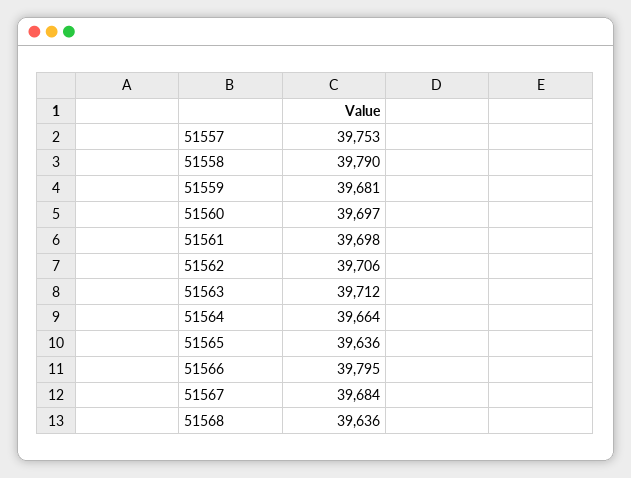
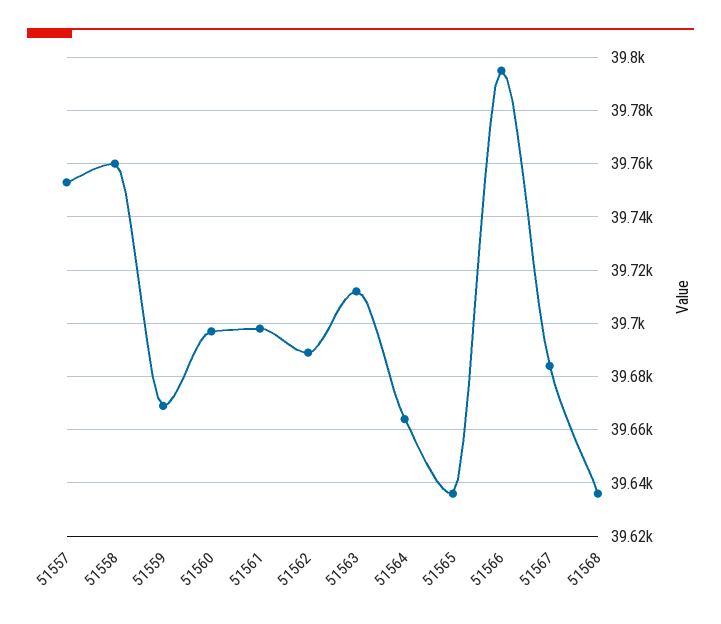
  {
    "51557": 39753,
-   "51558": 39790,
+   "51558": 39760,
-   "51559": 39681,
+   "51559": 39670,
    "51560": 39697,
    "51561": 39698,
-   "51562": 39706,
+   "51562": 39690,
    "51563": 39712,
    "51564": 39664,
    "51565": 39636,
    "51566": 39795,
    "51567": 39684,
    "51568": 39636
  }

